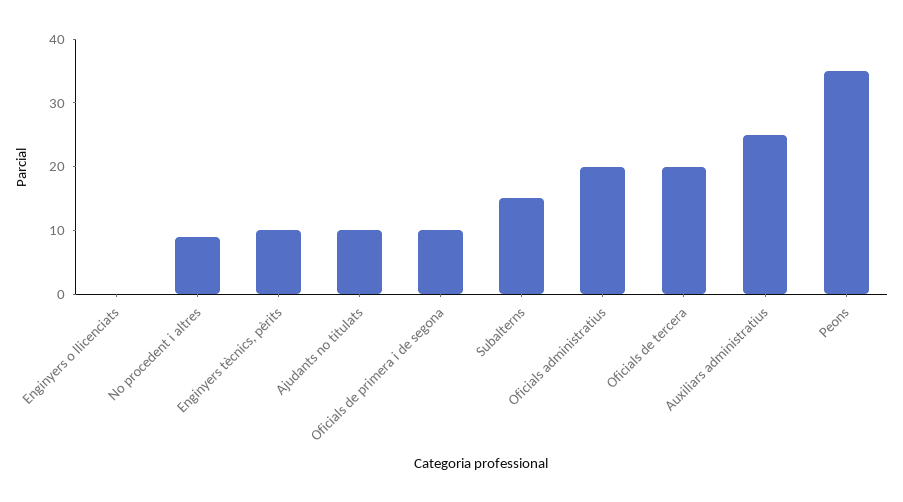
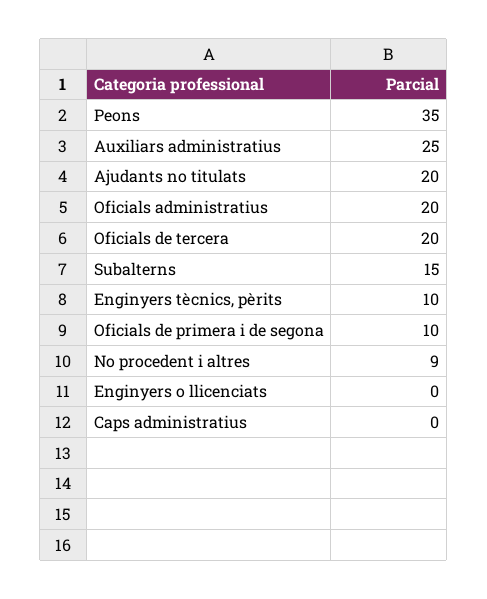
  {
    "Enginyers o llicenciats": 0,
    "No procedent i altres": 9,
    "Enginyers tècnics, pèrits": 10,
-   "Ajudants no titulats": 10,
+   "Ajudants no titulats": 20,
    "Oficials de primera i de segona": 10,
    "Subalterns": 15,
    "Oficials administratius": 20,
    "Oficials de tercera": 20,
    "Auxiliars administratius": 25,
-   "Peons": 35
+   "Peons": 35,
+   "Caps administratius": 0
  }

